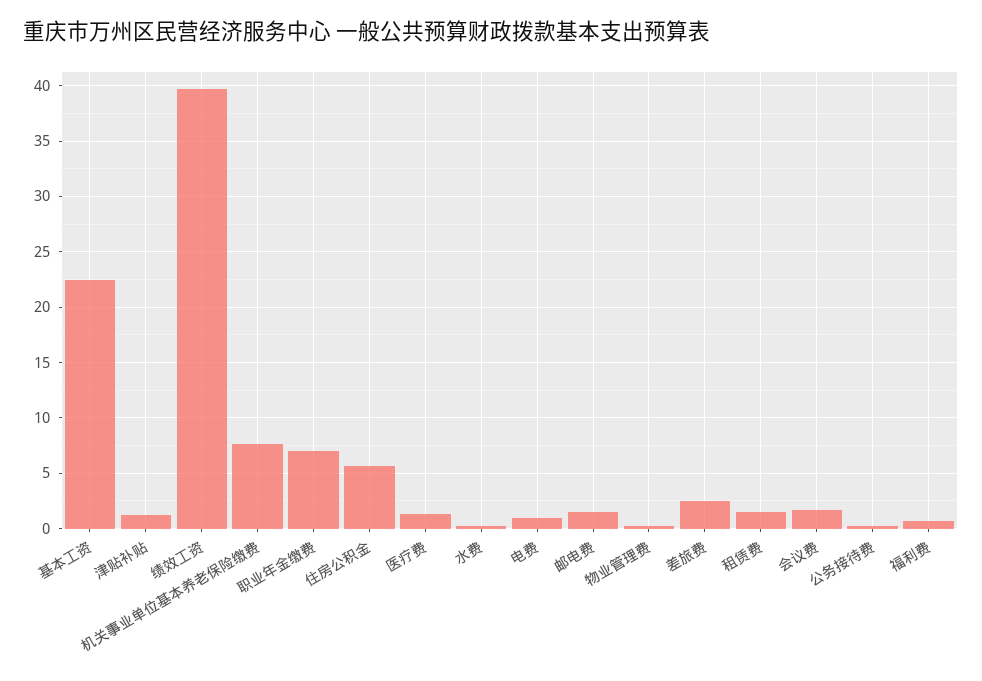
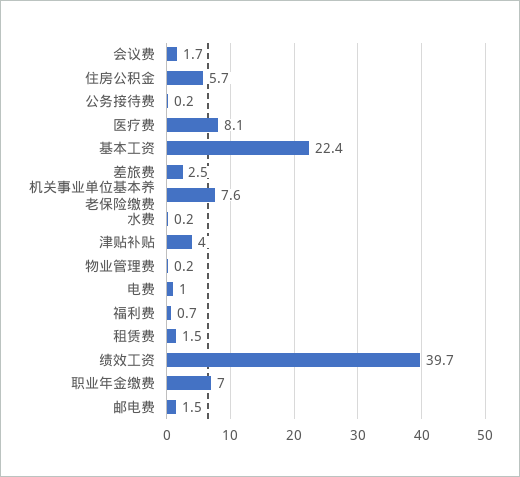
  {
    "基本工资": 22.4,
-   "津贴补贴": 1,
+   "津贴补贴": 4,
    "绩效工资": 39.7,
    "机关事业单位基本养老保险缴费": 7.6,
    "职业年金缴费": 7,
    "住房公积金": 5.7,
-   "医疗费": 1,
+   "医疗费": 8.1,
    "水费": 0.2,
    "电费": 1,
    "邮电费": 1.5,
    "物业管理费": 0.2,
    "差旅费": 2.5,
    "租赁费": 1.5,
    "会议费": 1.7,
    "公务接待费": 0.2,
    "福利费": 0.7
  }

